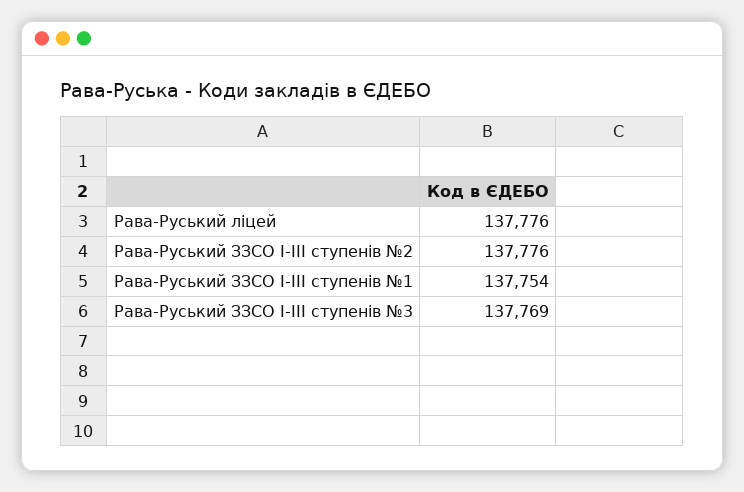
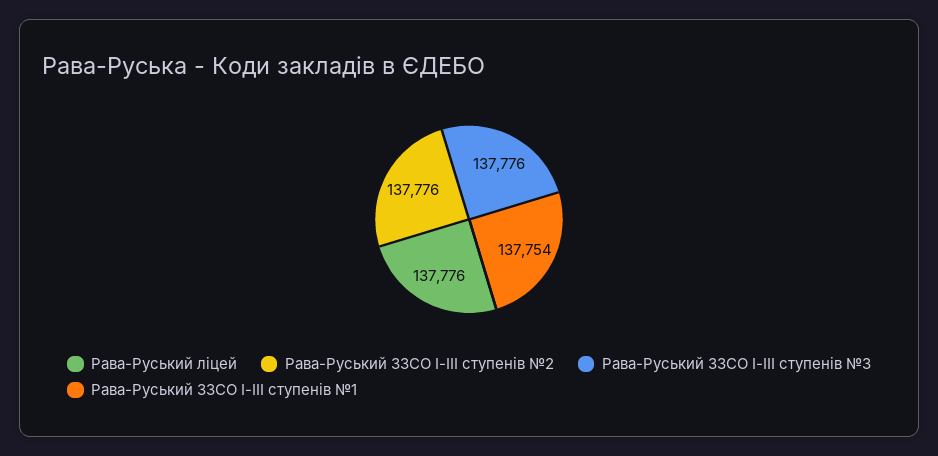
  {
    "Рава-Руський ліцей": 137776,
    "Рава-Руський ЗЗСО І-ІІІ ступенів №2": 137776,
    "Рава-Руський ЗЗСО І-ІІІ ступенів №1": 137754,
-   "Рава-Руський ЗЗСО І-ІІІ ступенів №3": 137769
+   "Рава-Руський ЗЗСО І-ІІІ ступенів №3": 137776
  }

